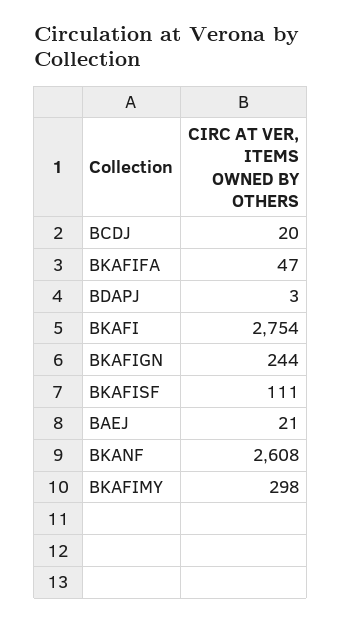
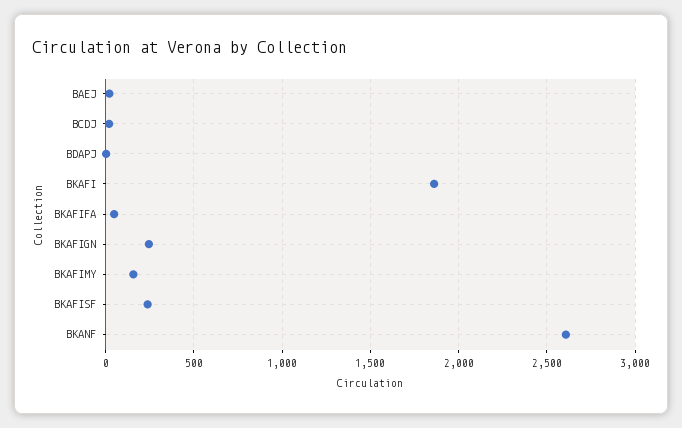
  {
    "BCDJ": 20,
    "BKAFIFA": 47,
    "BDAPJ": 3,
-   "BKAFI": 2754,
+   "BKAFI": 1850,
    "BKAFIGN": 244,
-   "BKAFISF": 111,
+   "BKAFISF": 250,
    "BAEJ": 21,
    "BKANF": 2608,
-   "BKAFIMY": 298
+   "BKAFIMY": 150
  }

